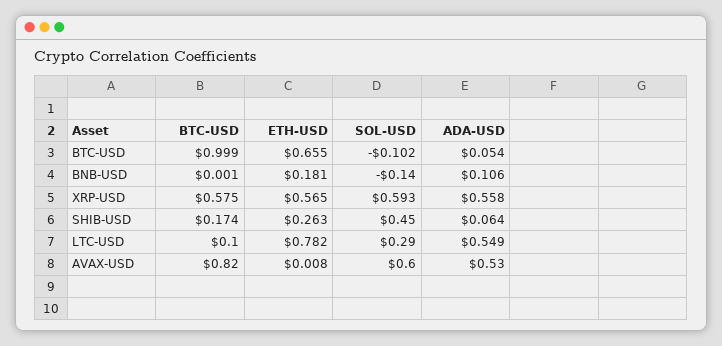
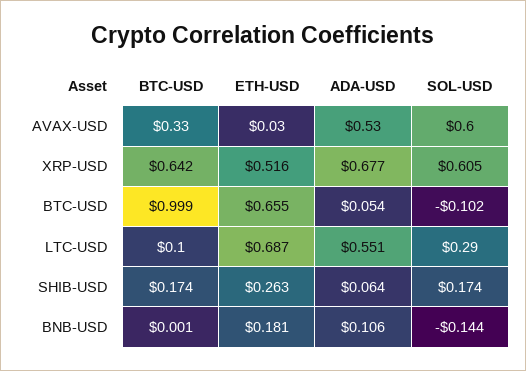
  {
    "BTC-USD": {
      "BTC-USD": 0.999,
      "BNB-USD": 0.001,
-     "XRP-USD": 0.575,
+     "XRP-USD": 0.642,
      "SHIB-USD": 0.174,
      "LTC-USD": 0.1,
-     "AVAX-USD": 0.82
+     "AVAX-USD": 0.33
    },
    "ETH-USD": {
      "BTC-USD": 0.655,
      "BNB-USD": 0.181,
-     "XRP-USD": 0.565,
+     "XRP-USD": 0.516,
      "SHIB-USD": 0.263,
-     "LTC-USD": 0.782,
+     "LTC-USD": 0.687,
-     "AVAX-USD": 0.008
+     "AVAX-USD": 0.03
    },
    "SOL-USD": {
      "BTC-USD": -0.102,
-     "BNB-USD": -0.14,
+     "BNB-USD": -0.144,
-     "XRP-USD": 0.593,
+     "XRP-USD": 0.605,
-     "SHIB-USD": 0.45,
+     "SHIB-USD": 0.174,
      "LTC-USD": 0.29,
      "AVAX-USD": 0.6
    },
    "ADA-USD": {
      "BTC-USD": 0.054,
      "BNB-USD": 0.106,
-     "XRP-USD": 0.558,
+     "XRP-USD": 0.677,
      "SHIB-USD": 0.064,
-     "LTC-USD": 0.549,
+     "LTC-USD": 0.551,
      "AVAX-USD": 0.53
    }
  }

